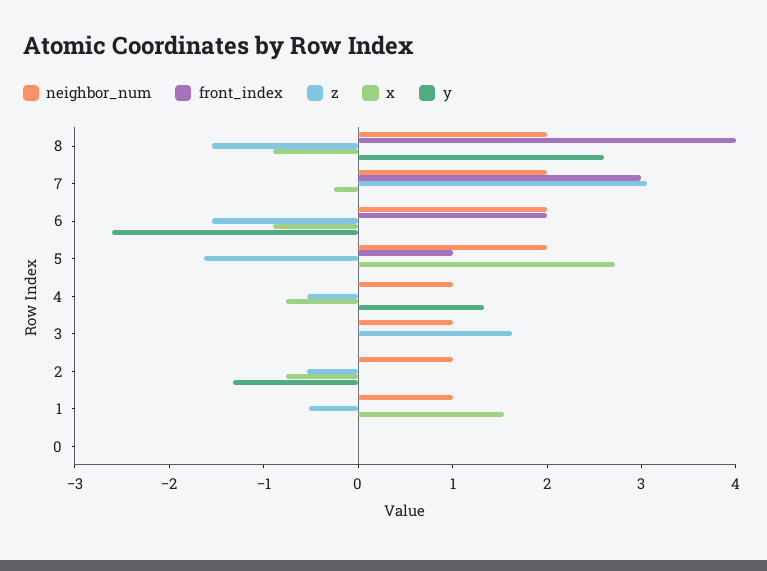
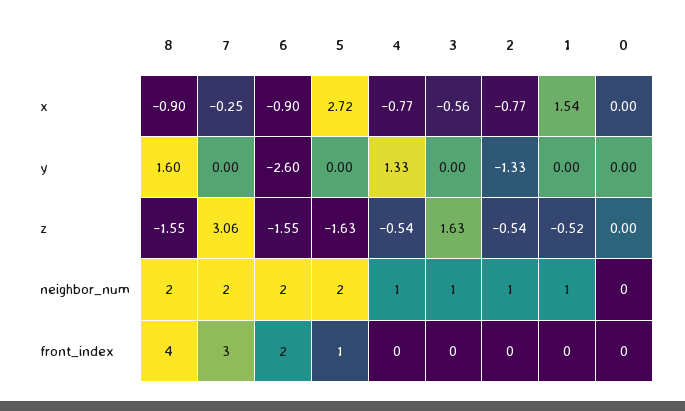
  {
    "neighbor_num": {
      "8": 2,
      "7": 2,
      "6": 2,
      "5": 2,
      "4": 1,
      "3": 1,
      "2": 1,
      "1": 1,
      "0": 0
    },
    "front_index": {
      "8": 4,
      "7": 3,
      "6": 2,
      "5": 1,
      "4": 0,
      "3": 0,
      "2": 0,
      "1": 0,
      "0": 0
    },
    "z": {
      "8": -1.55,
      "7": 3.06,
      "6": -1.55,
      "5": -1.63,
      "4": -0.54,
      "3": 1.63,
      "2": -0.54,
      "1": -0.52,
      "0": 0
    },
    "x": {
      "8": -0.9,
      "7": -0.25,
      "6": -0.9,
      "5": 2.72,
      "4": -0.77,
-     "3": 0,
+     "3": -0.56,
      "2": -0.77,
      "1": 1.54,
      "0": 0
    },
    "y": {
-     "8": 2.6,
+     "8": 1.6,
      "7": 0,
      "6": -2.6,
      "5": 0,
      "4": 1.33,
      "3": 0,
      "2": -1.33,
      "1": 0,
      "0": 0
    }
  }

